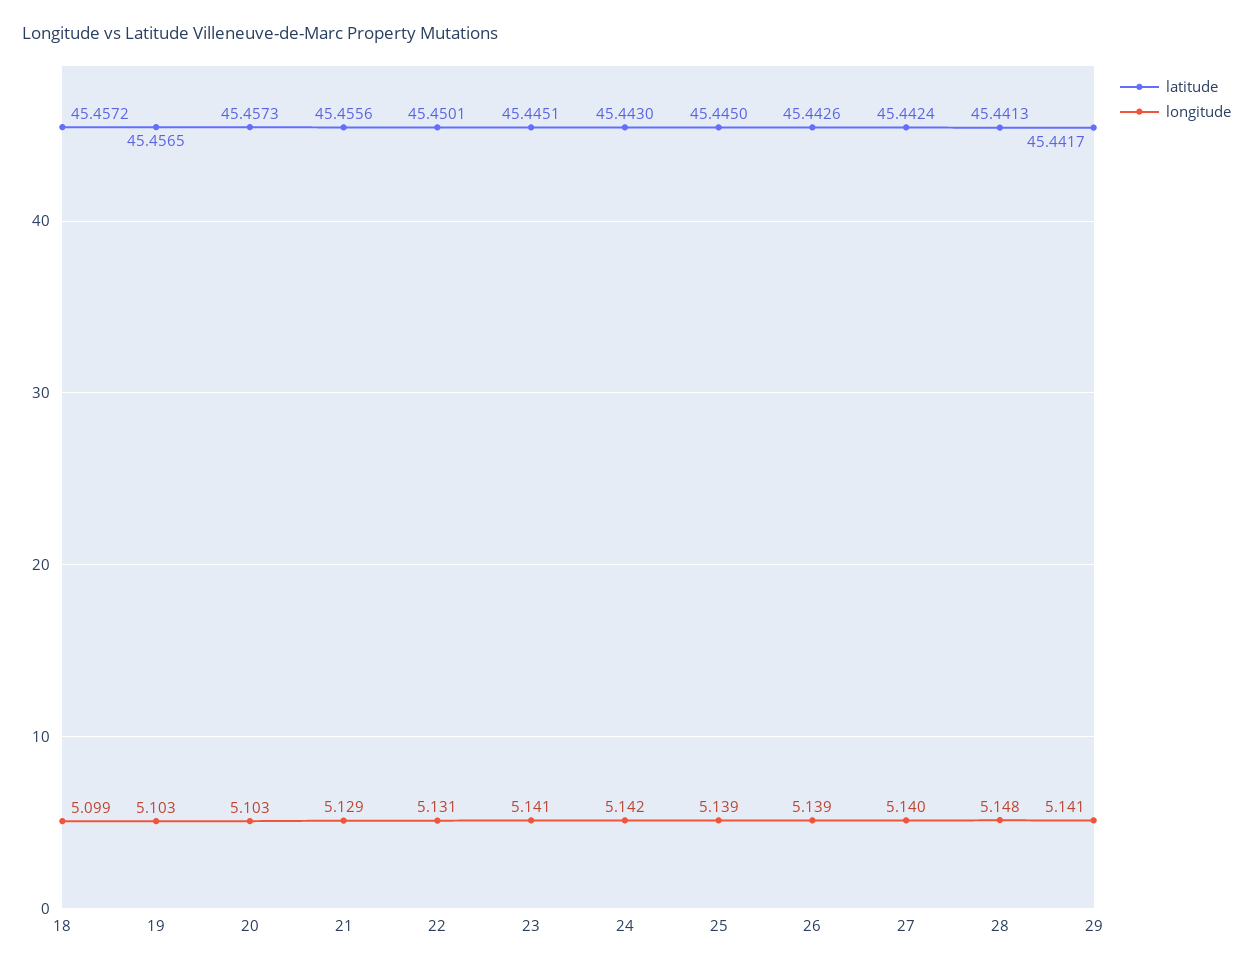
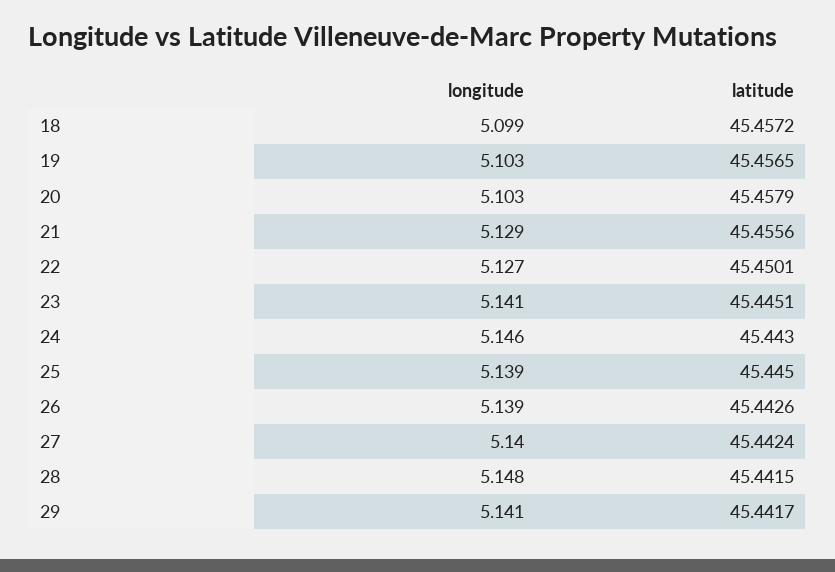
  {
    "latitude": {
      "18": 45.4572,
      "19": 45.4565,
-     "20": 45.4573,
+     "20": 45.4579,
      "21": 45.4556,
      "22": 45.4501,
      "23": 45.4451,
      "24": 45.443,
      "25": 45.445,
      "26": 45.4426,
      "27": 45.4424,
-     "28": 45.4413,
+     "28": 45.4415,
      "29": 45.4417
    },
    "longitude": {
      "18": 5.099,
      "19": 5.103,
      "20": 5.103,
      "21": 5.129,
-     "22": 5.131,
+     "22": 5.127,
      "23": 5.141,
-     "24": 5.142,
+     "24": 5.146,
      "25": 5.139,
      "26": 5.139,
      "27": 5.14,
      "28": 5.148,
      "29": 5.141
    }
  }

